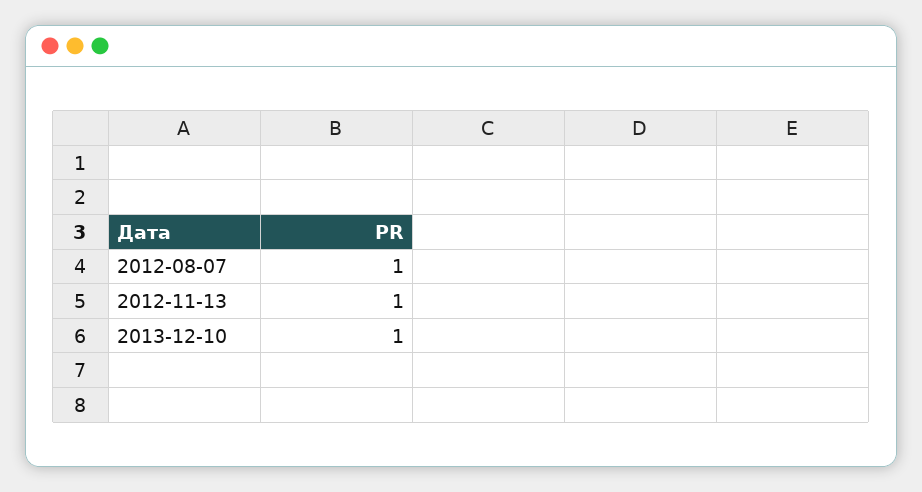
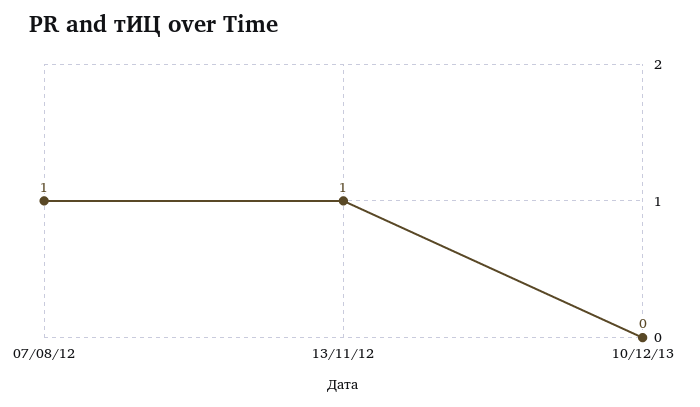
  {
    "2012-08-07": 1,
    "2012-11-13": 1,
-   "2013-12-10": 1
+   "2013-12-10": 0
  }

